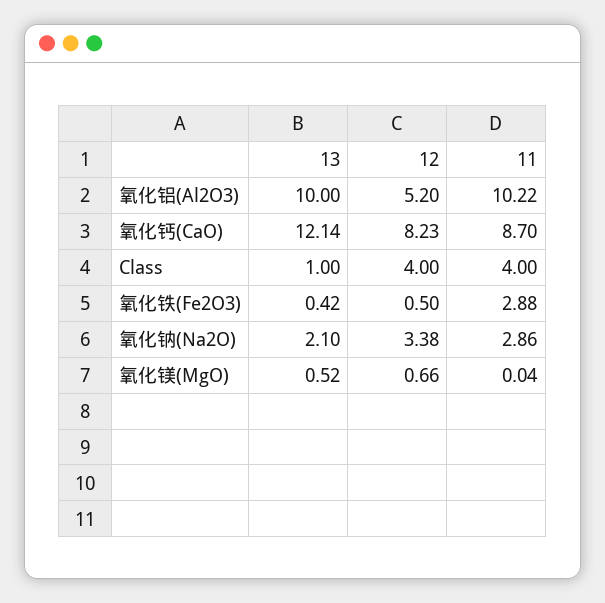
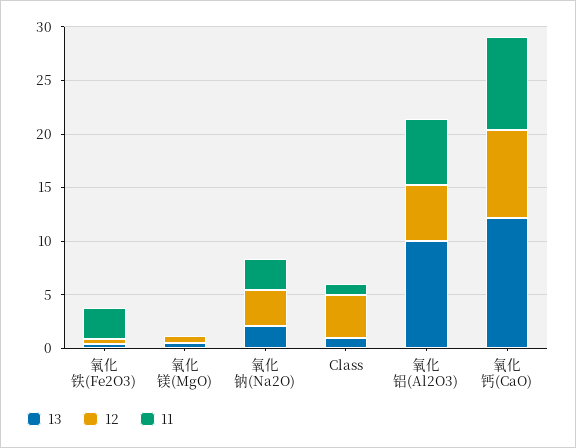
  {
    "13": {
      "氧化铝(Al2O3)": 10,
      "氧化钙(CaO)": 12.14,
      "Class": 1,
      "氧化铁(Fe2O3)": 0.42,
      "氧化钠(Na2O)": 2.1,
      "氧化镁(MgO)": 0.52
    },
    "12": {
      "氧化铝(Al2O3)": 5.2,
      "氧化钙(CaO)": 8.23,
      "Class": 4,
      "氧化铁(Fe2O3)": 0.5,
      "氧化钠(Na2O)": 3.38,
      "氧化镁(MgO)": 0.66
    },
    "11": {
-     "氧化铝(Al2O3)": 10.22,
+     "氧化铝(Al2O3)": 6,
      "氧化钙(CaO)": 8.7,
-     "Class": 4,
+     "Class": 1,
      "氧化铁(Fe2O3)": 2.88,
      "氧化钠(Na2O)": 2.86,
      "氧化镁(MgO)": 0.04
    }
  }

